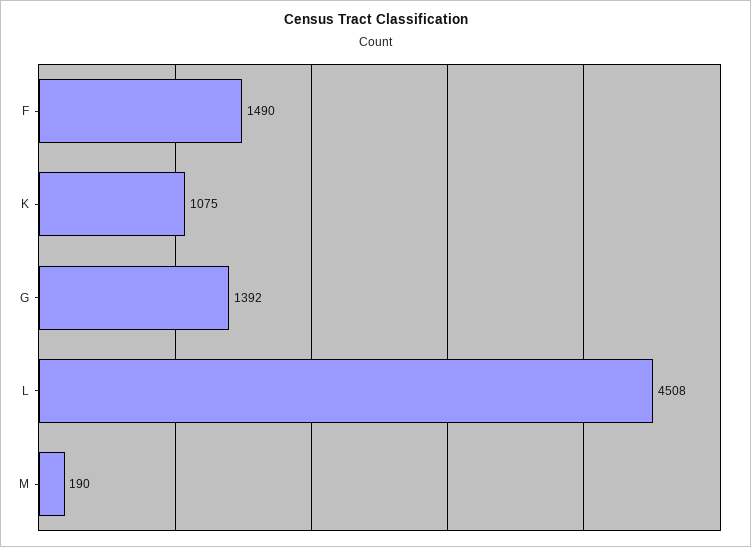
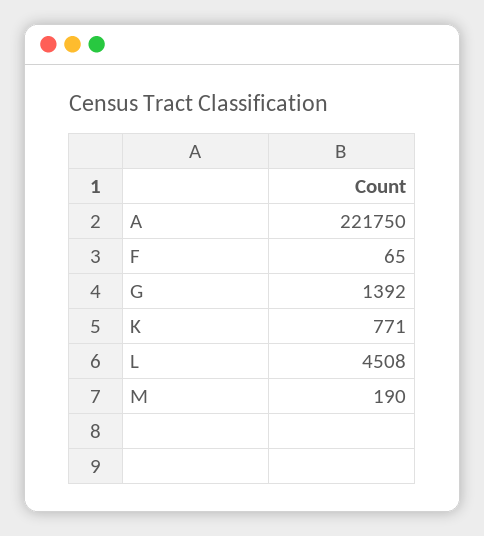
  {
-   "F": 1490,
+   "F": 65,
-   "K": 1075,
+   "K": 771,
    "G": 1392,
    "L": 4508,
-   "M": 190
+   "M": 190,
+   "A": 221750
  }

